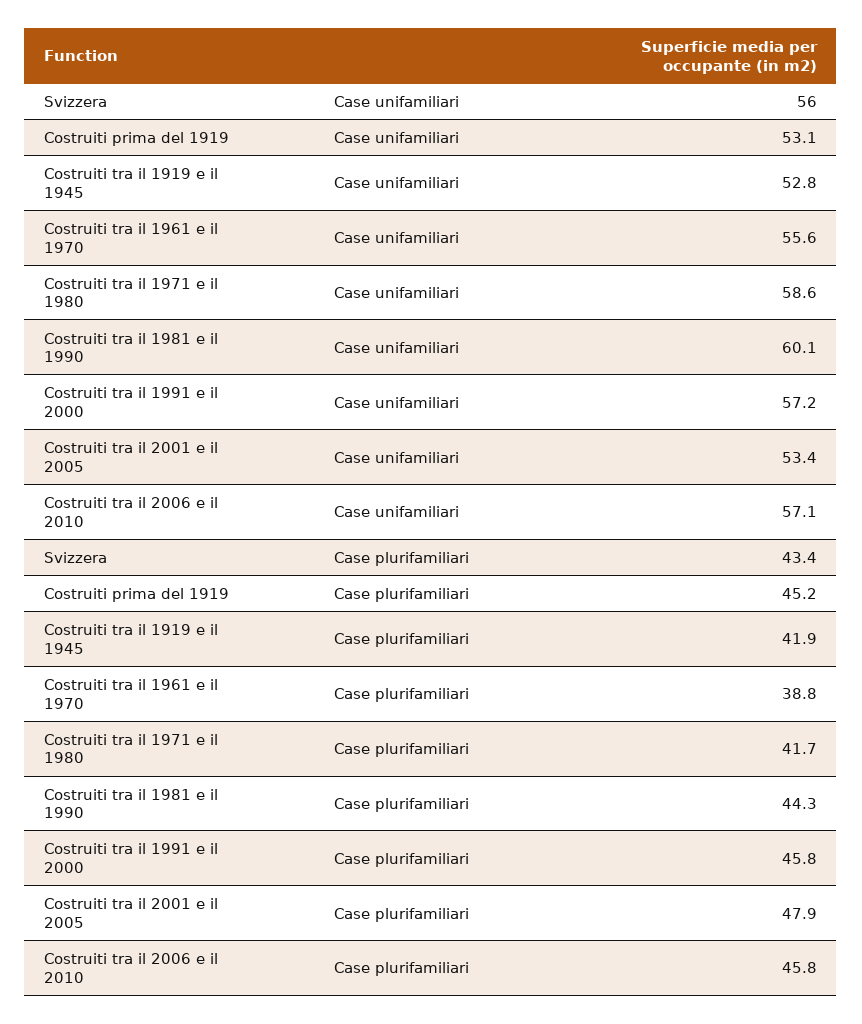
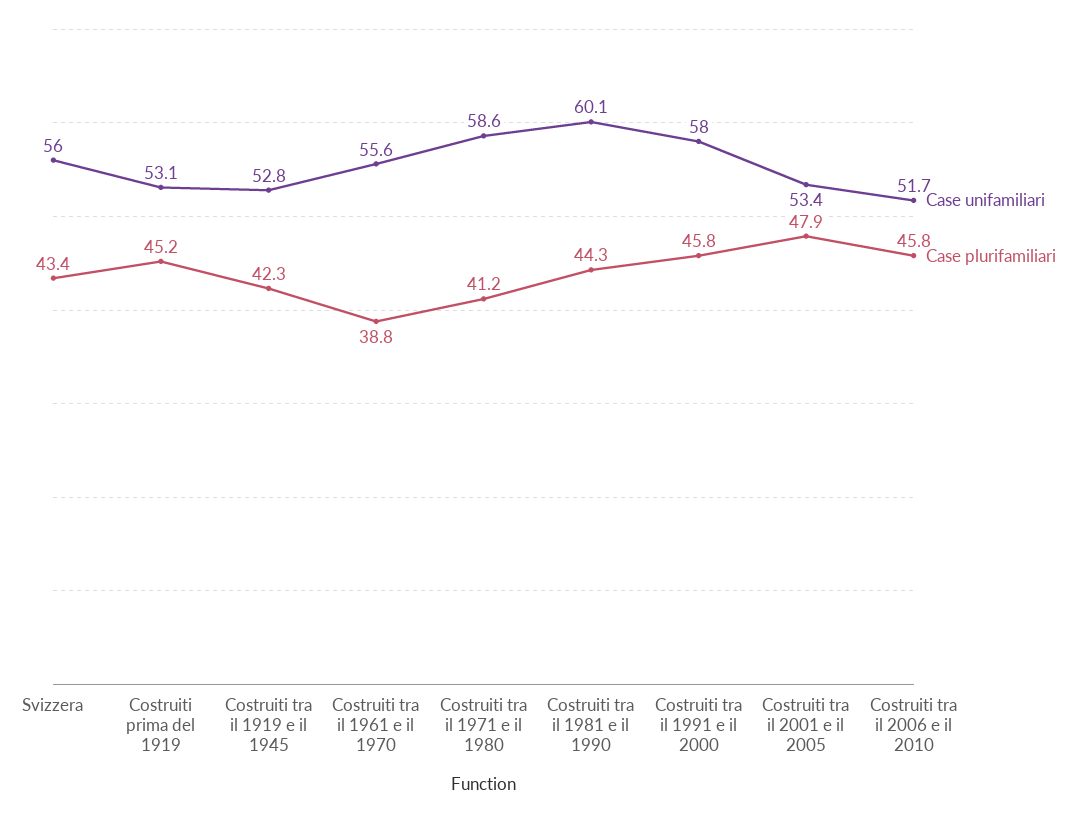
  {
    "Case unifamiliari": {
      "Svizzera": 56,
      "Costruiti prima del 1919": 53.1,
      "Costruiti tra il 1919 e il 1945": 52.8,
      "Costruiti tra il 1961 e il 1970": 55.6,
      "Costruiti tra il 1971 e il 1980": 58.6,
      "Costruiti tra il 1981 e il 1990": 60.1,
-     "Costruiti tra il 1991 e il 2000": 57.2,
+     "Costruiti tra il 1991 e il 2000": 58,
      "Costruiti tra il 2001 e il 2005": 53.4,
-     "Costruiti tra il 2006 e il 2010": 57.1
+     "Costruiti tra il 2006 e il 2010": 51.7
    },
    "Case plurifamiliari": {
      "Svizzera": 43.4,
      "Costruiti prima del 1919": 45.2,
-     "Costruiti tra il 1919 e il 1945": 41.9,
+     "Costruiti tra il 1919 e il 1945": 42.3,
      "Costruiti tra il 1961 e il 1970": 38.8,
-     "Costruiti tra il 1971 e il 1980": 41.7,
+     "Costruiti tra il 1971 e il 1980": 41.2,
      "Costruiti tra il 1981 e il 1990": 44.3,
      "Costruiti tra il 1991 e il 2000": 45.8,
      "Costruiti tra il 2001 e il 2005": 47.9,
      "Costruiti tra il 2006 e il 2010": 45.8
    }
  }

